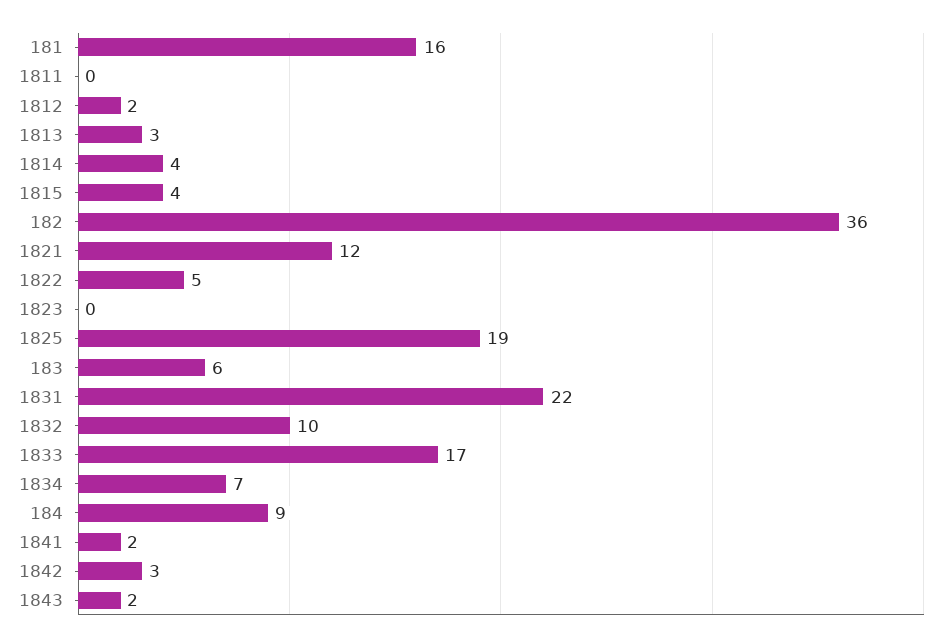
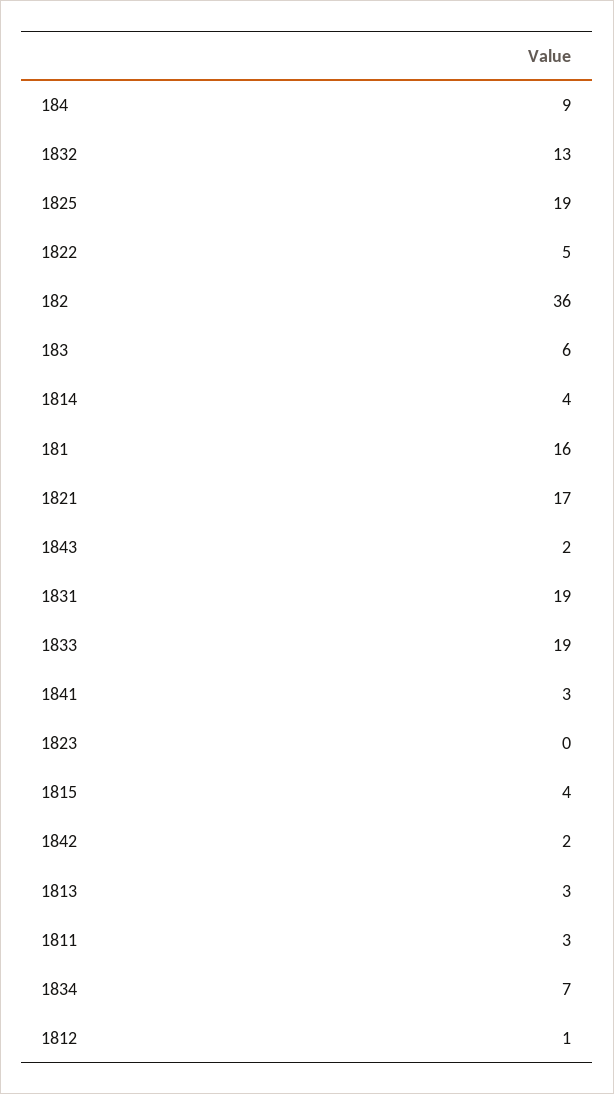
  {
    "181": 16,
-   "1811": 0,
+   "1811": 3,
-   "1812": 2,
+   "1812": 1,
    "1813": 3,
    "1814": 4,
    "1815": 4,
    "182": 36,
-   "1821": 12,
+   "1821": 17,
    "1822": 5,
    "1823": 0,
    "1825": 19,
    "183": 6,
-   "1831": 22,
+   "1831": 19,
-   "1832": 10,
+   "1832": 13,
-   "1833": 17,
+   "1833": 19,
    "1834": 7,
    "184": 9,
-   "1841": 2,
+   "1841": 3,
-   "1842": 3,
+   "1842": 2,
    "1843": 2
  }

